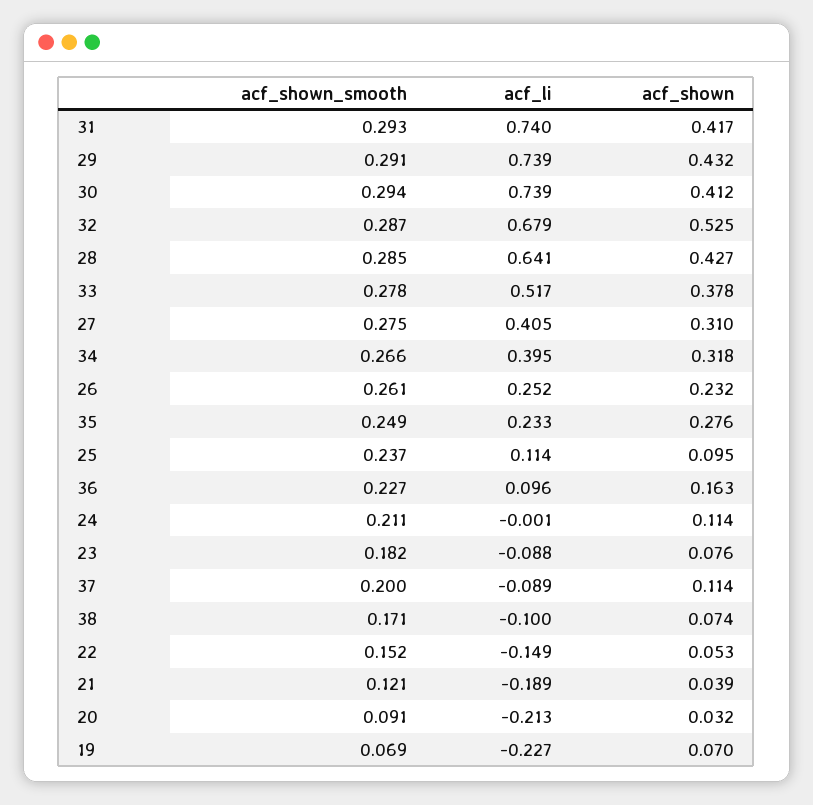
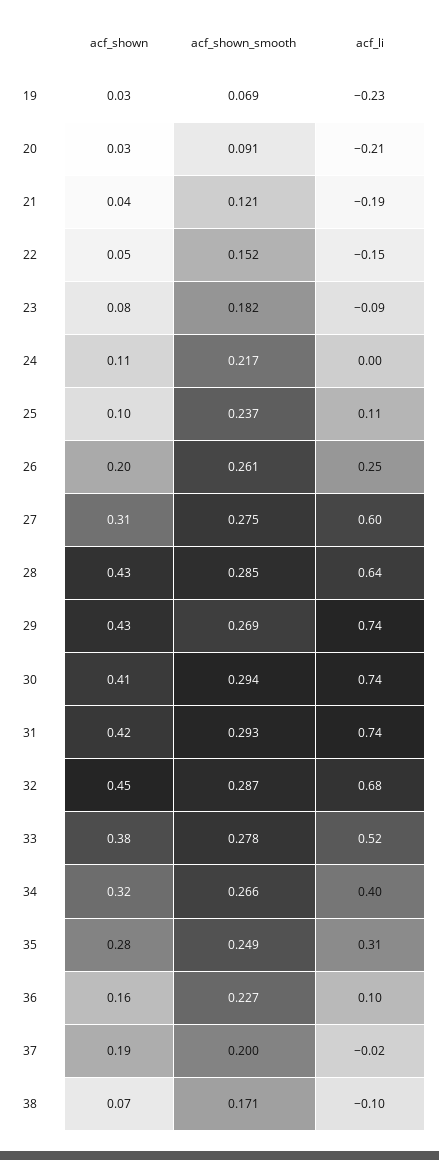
  {
    "acf_shown_smooth": {
      "31": 0.293,
-     "29": 0.291,
+     "29": 0.269,
      "30": 0.294,
      "32": 0.287,
      "28": 0.285,
      "33": 0.278,
      "27": 0.275,
      "34": 0.266,
      "26": 0.261,
      "35": 0.249,
      "25": 0.237,
      "36": 0.227,
-     "24": 0.211,
+     "24": 0.217,
      "23": 0.182,
      "37": 0.2,
      "38": 0.171,
      "22": 0.152,
      "21": 0.121,
      "20": 0.091,
      "19": 0.069
    },
    "acf_li": {
      "31": 0.74,
      "29": 0.739,
      "30": 0.739,
      "32": 0.679,
      "28": 0.641,
      "33": 0.517,
-     "27": 0.405,
+     "27": 0.6,
      "34": 0.395,
      "26": 0.252,
-     "35": 0.233,
+     "35": 0.31,
      "25": 0.114,
      "36": 0.096,
      "24": -0.001,
      "23": -0.088,
-     "37": -0.089,
+     "37": -0.02,
      "38": -0.1,
      "22": -0.149,
      "21": -0.189,
      "20": -0.213,
      "19": -0.227
    },
    "acf_shown": {
      "31": 0.417,
      "29": 0.432,
      "30": 0.412,
-     "32": 0.525,
+     "32": 0.45,
      "28": 0.427,
      "33": 0.378,
      "27": 0.31,
      "34": 0.318,
-     "26": 0.232,
+     "26": 0.2,
      "35": 0.276,
      "25": 0.095,
      "36": 0.163,
      "24": 0.114,
      "23": 0.076,
-     "37": 0.114,
+     "37": 0.19,
      "38": 0.074,
      "22": 0.053,
      "21": 0.039,
      "20": 0.032,
-     "19": 0.07
+     "19": 0.03
    }
  }

